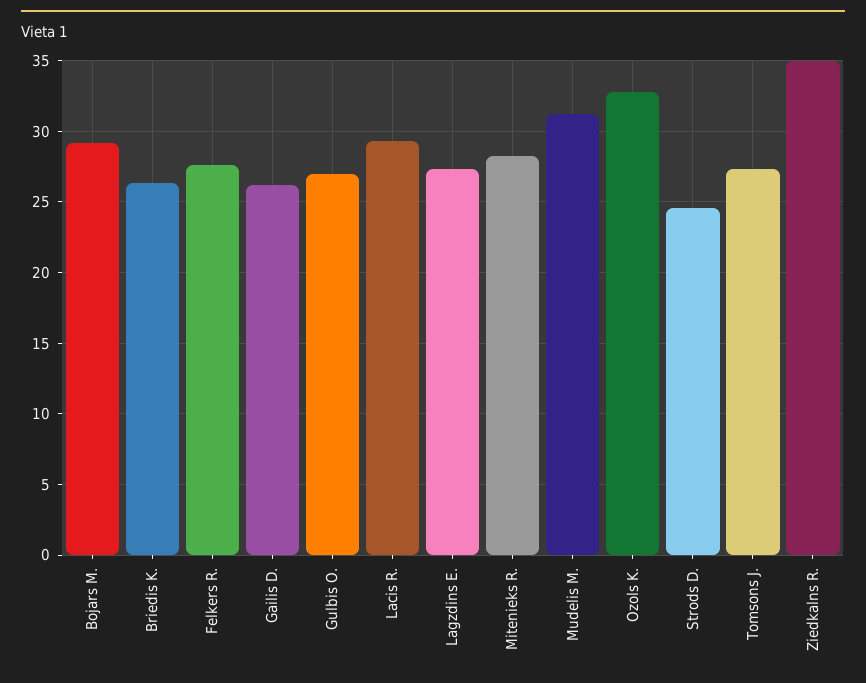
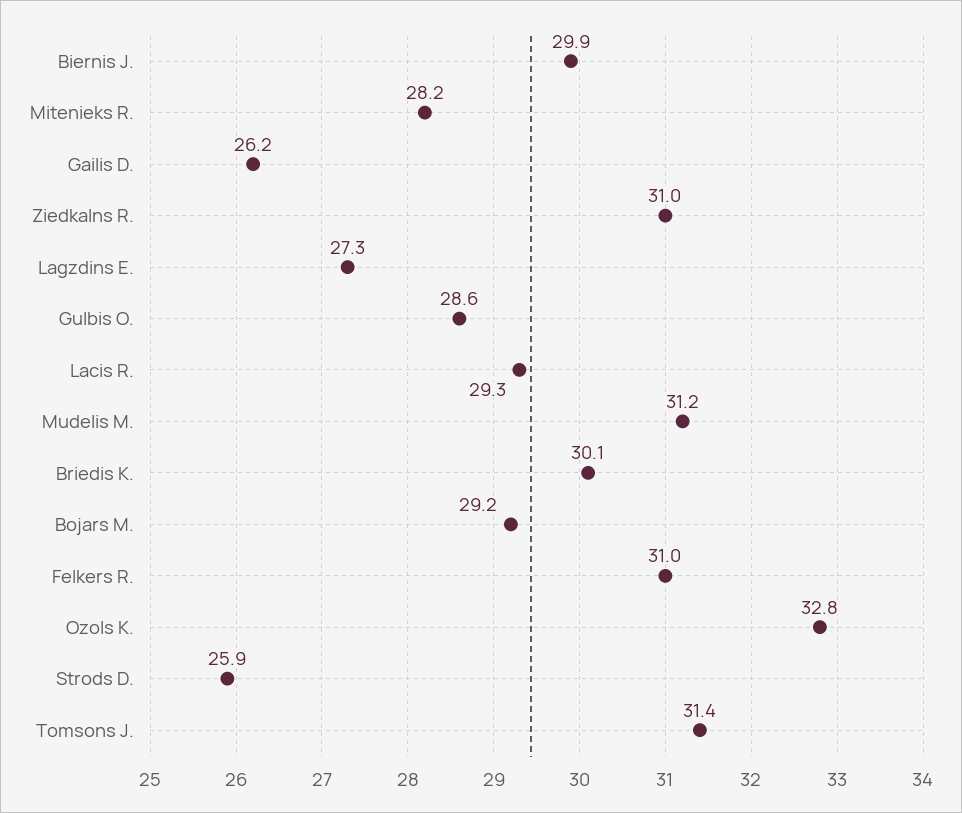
  {
    "Bojars M.": 29.2,
-   "Briedis K.": 26.5,
+   "Briedis K.": 30.1,
-   "Felkers R.": 27.5,
+   "Felkers R.": 31,
    "Gailis D.": 26.2,
-   "Gulbis O.": 27,
+   "Gulbis O.": 28.6,
    "Lacis R.": 29.3,
    "Lagzdins E.": 27.3,
    "Mitenieks R.": 28.2,
    "Mudelis M.": 31.2,
    "Ozols K.": 32.8,
-   "Strods D.": 24.5,
+   "Strods D.": 25.9,
-   "Tomsons J.": 27.5,
+   "Tomsons J.": 31.4,
-   "Ziedkalns R.": 35
+   "Ziedkalns R.": 31,
+   "Biernis J.": 29.9
  }

